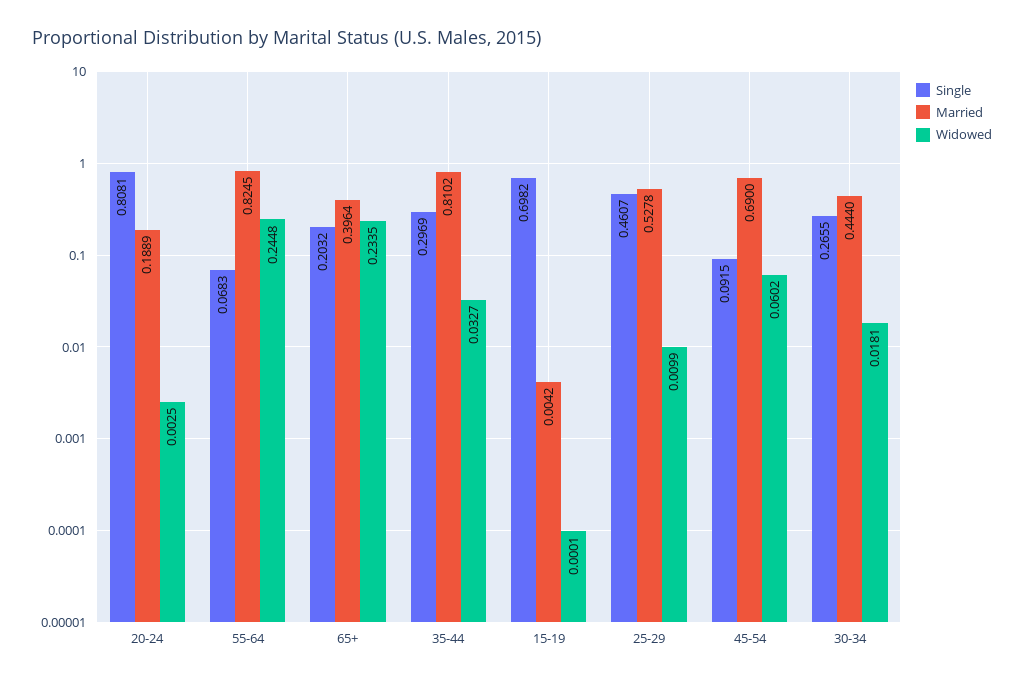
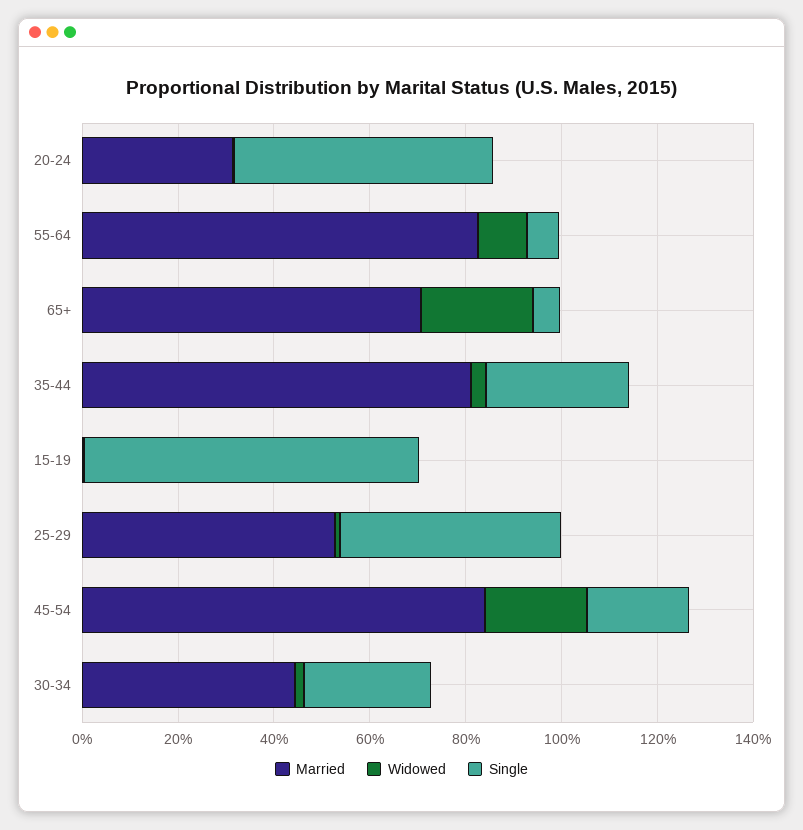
  {
    "Single": {
-     "20-24": 0.8081,
+     "20-24": 0.55,
      "55-64": 0.0683,
-     "65+": 0.2032,
+     "65+": 0.05,
      "35-44": 0.2969,
      "15-19": 0.6982,
      "25-29": 0.4607,
-     "45-54": 0.0915,
+     "45-54": 0.2,
      "30-34": 0.2655
    },
    "Married": {
-     "20-24": 0.1889,
+     "20-24": 0.3,
      "55-64": 0.8245,
-     "65+": 0.3964,
+     "65+": 0.7,
      "35-44": 0.8102,
      "15-19": 0.0042,
      "25-29": 0.5278,
-     "45-54": 0.69,
+     "45-54": 0.85,
      "30-34": 0.444
    },
    "Widowed": {
      "20-24": 0.0025,
-     "55-64": 0.2448,
+     "55-64": 0.1,
      "65+": 0.2335,
      "35-44": 0.0327,
      "15-19": 0.0001,
      "25-29": 0.0099,
-     "45-54": 0.0602,
+     "45-54": 0.2,
      "30-34": 0.0181
    }
  }

